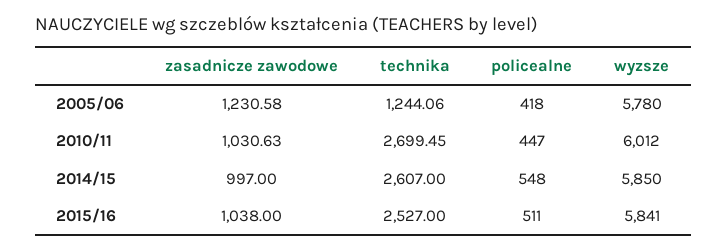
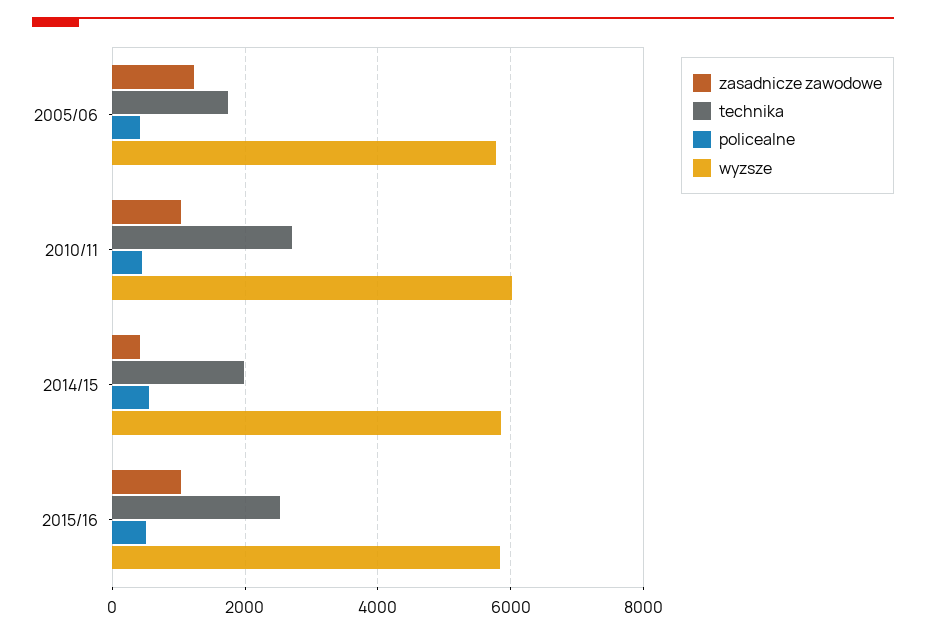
  {
    "zasadnicze zawodowe": {
      "2005/06": 1230.58,
      "2010/11": 1030.63,
-     "2014/15": 997,
+     "2014/15": 400,
      "2015/16": 1038
    },
    "technika": {
-     "2005/06": 1244.06,
+     "2005/06": 1800,
      "2010/11": 2699.45,
-     "2014/15": 2607,
+     "2014/15": 2000,
      "2015/16": 2527
    },
    "policealne": {
      "2005/06": 418,
      "2010/11": 447,
      "2014/15": 548,
      "2015/16": 511
    },
    "wyzsze": {
      "2005/06": 5780,
      "2010/11": 6012,
      "2014/15": 5850,
      "2015/16": 5841
    }
  }

